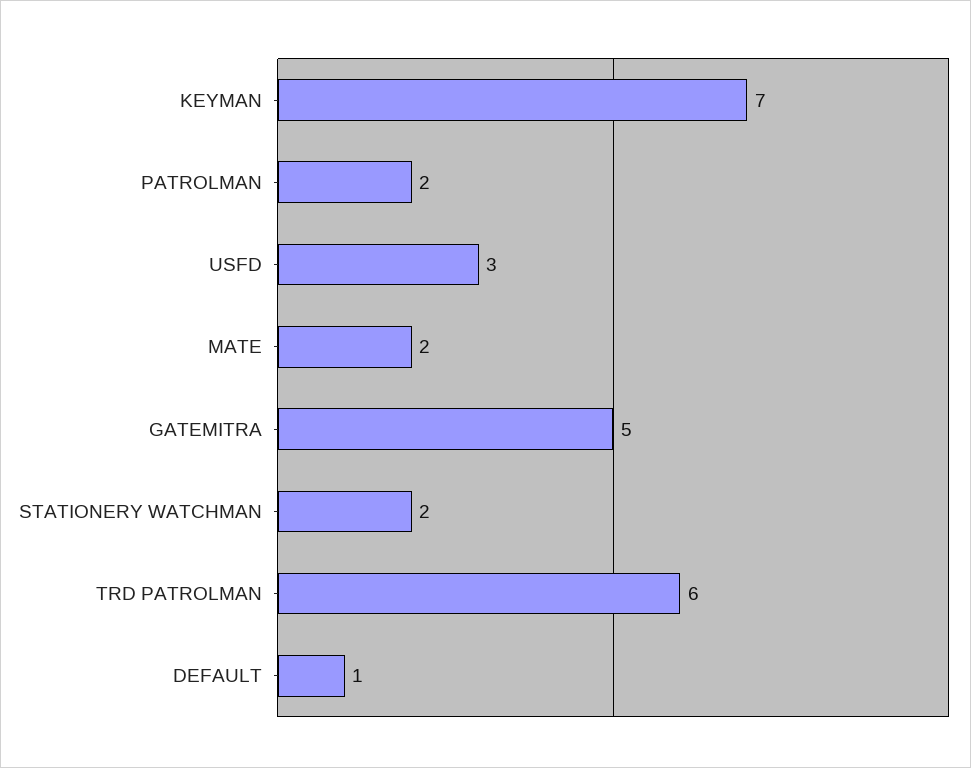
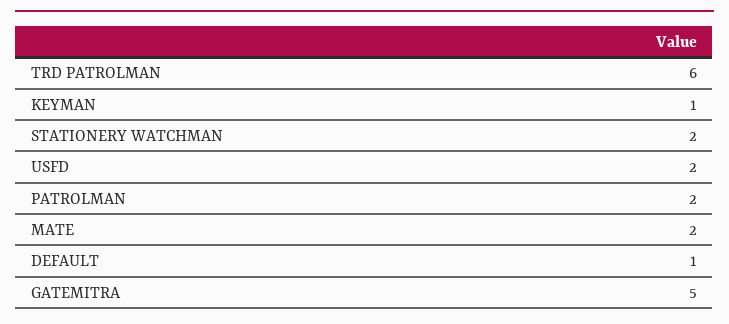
  {
-   "KEYMAN": 7,
+   "KEYMAN": 1,
    "PATROLMAN": 2,
-   "USFD": 3,
+   "USFD": 2,
    "MATE": 2,
    "GATEMITRA": 5,
    "STATIONERY WATCHMAN": 2,
    "TRD PATROLMAN": 6,
    "DEFAULT": 1
  }

